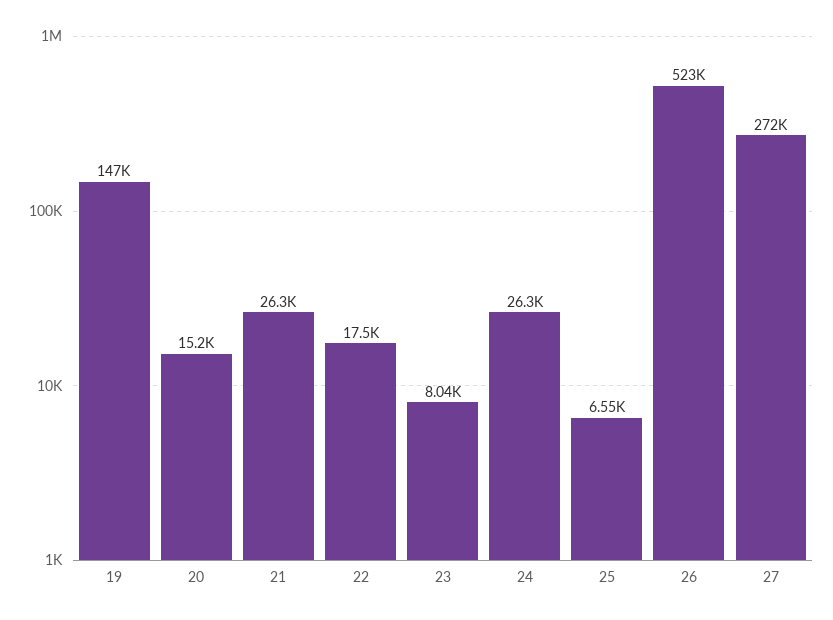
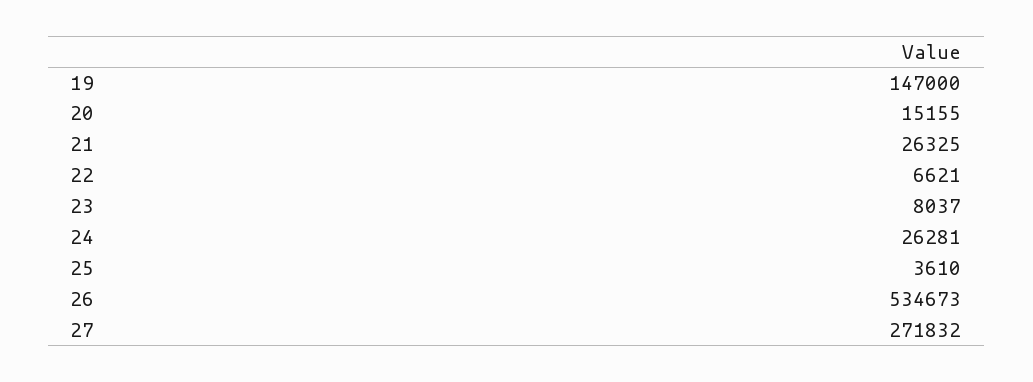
  {
    "19": 147000,
    "20": 15155,
    "21": 26325,
-   "22": 17500,
+   "22": 6621,
    "23": 8037,
    "24": 26281,
-   "25": 6550,
+   "25": 3610,
-   "26": 523000,
+   "26": 534673,
    "27": 271832
  }

